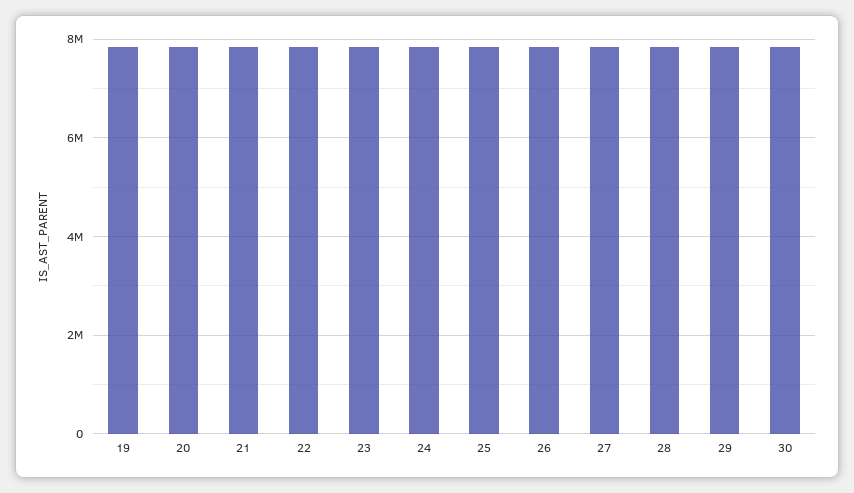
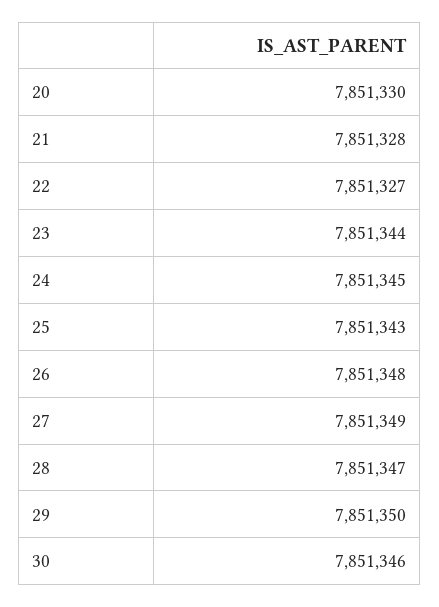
  {
-   "19": 7800000,
    "20": 7851330,
    "21": 7851328,
    "22": 7851327,
    "23": 7851344,
    "24": 7851345,
    "25": 7851343,
    "26": 7851348,
    "27": 7851349,
    "28": 7851347,
    "29": 7851350,
    "30": 7851346
  }

